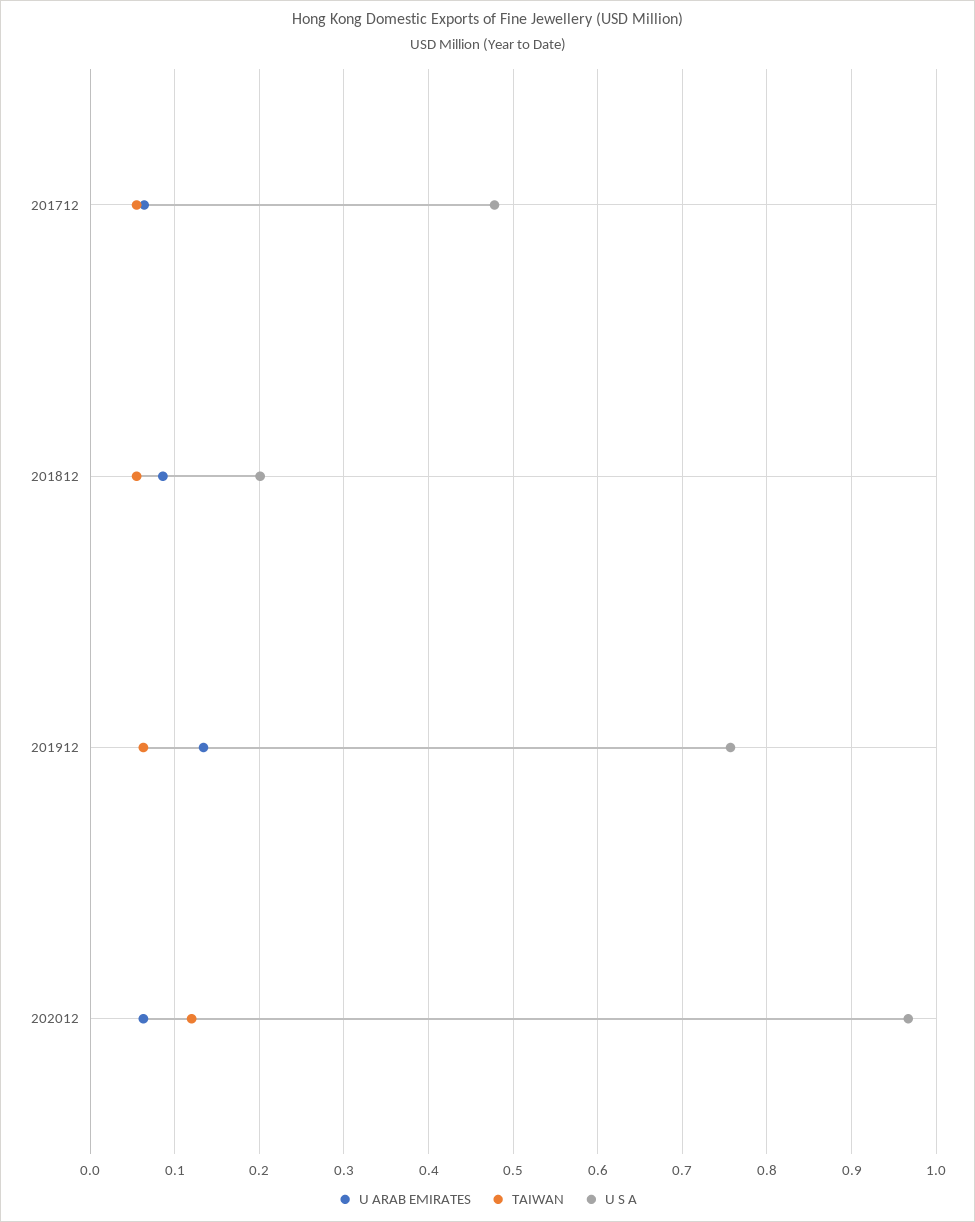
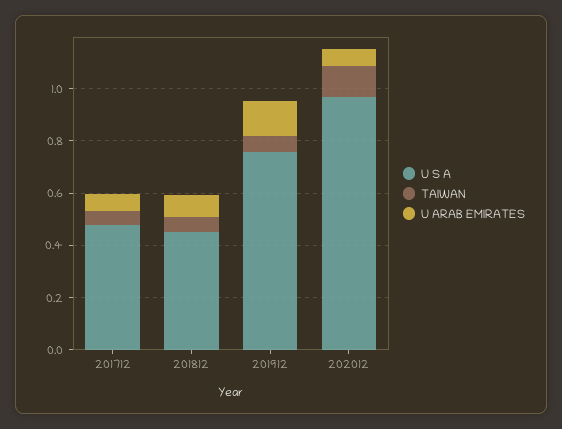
  {
    "U ARAB EMIRATES": {
      "201712": 0.06,
      "201812": 0.09,
      "201912": 0.13,
      "202012": 0.06
    },
    "TAIWAN": {
      "201712": 0.06,
      "201812": 0.06,
      "201912": 0.06,
      "202012": 0.12
    },
    "U S A": {
      "201712": 0.48,
-     "201812": 0.2,
+     "201812": 0.45,
      "201912": 0.76,
      "202012": 0.97
    }
  }

